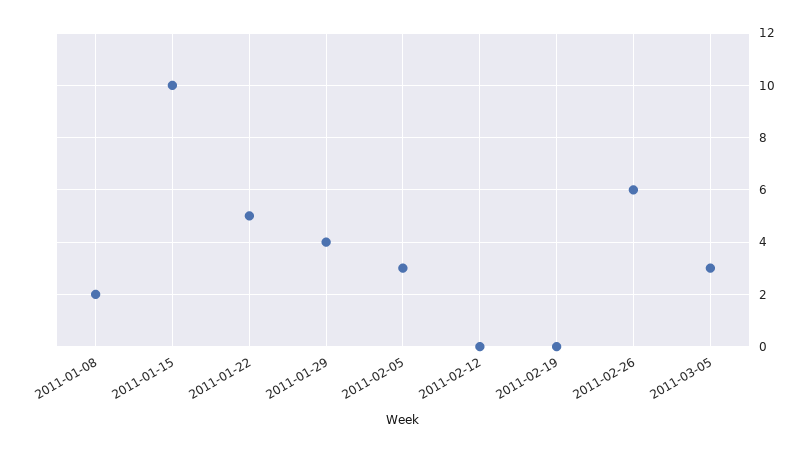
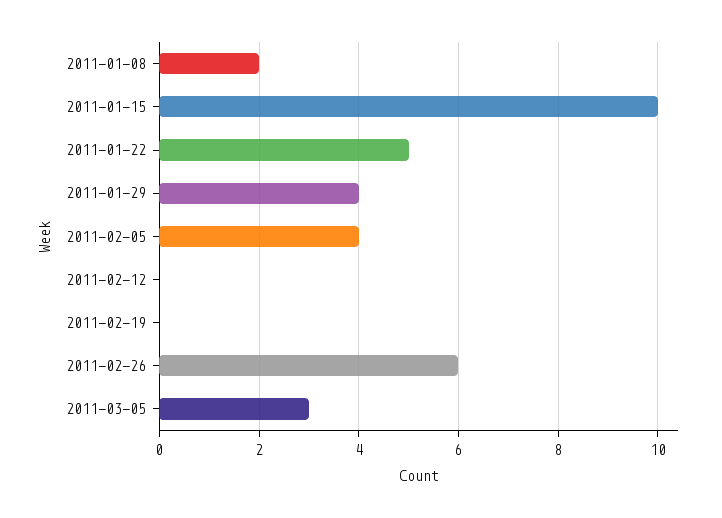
  {
    "2011-01-08": 2,
    "2011-01-15": 10,
    "2011-01-22": 5,
    "2011-01-29": 4,
-   "2011-02-05": 3,
+   "2011-02-05": 4,
    "2011-02-12": 0,
    "2011-02-19": 0,
    "2011-02-26": 6,
    "2011-03-05": 3
  }

